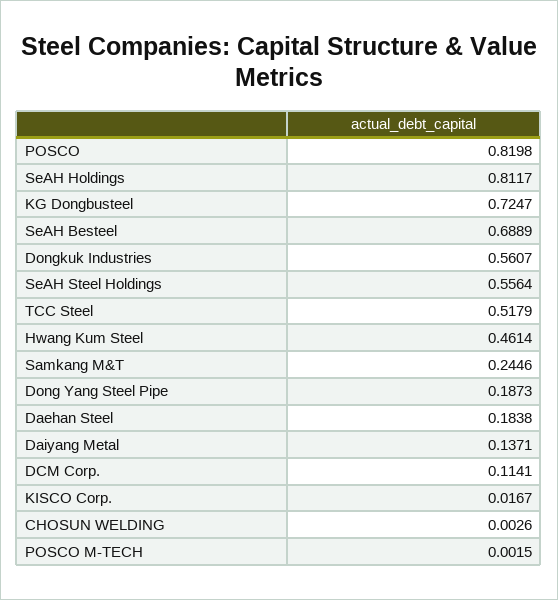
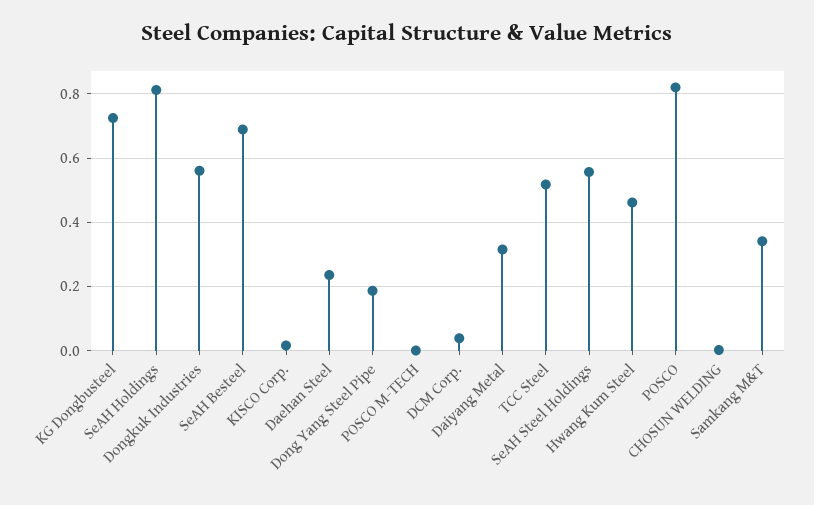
  {
    "POSCO": 0.8198,
    "SeAH Holdings": 0.8117,
    "KG Dongbusteel": 0.7247,
    "SeAH Besteel": 0.6889,
    "Dongkuk Industries": 0.5607,
    "SeAH Steel Holdings": 0.5564,
    "TCC Steel": 0.5179,
    "Hwang Kum Steel": 0.4614,
-   "Samkang M&T": 0.2446,
+   "Samkang M&T": 0.34,
    "Dong Yang Steel Pipe": 0.1873,
-   "Daehan Steel": 0.1838,
+   "Daehan Steel": 0.24,
-   "Daiyang Metal": 0.1371,
+   "Daiyang Metal": 0.32,
-   "DCM Corp.": 0.1141,
+   "DCM Corp.": 0.04,
    "KISCO Corp.": 0.0167,
    "CHOSUN WELDING": 0.0026,
    "POSCO M-TECH": 0.0015
  }

